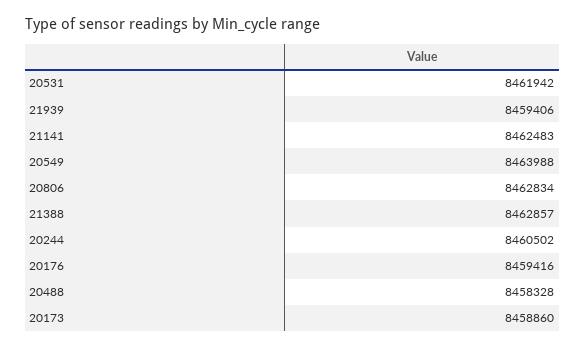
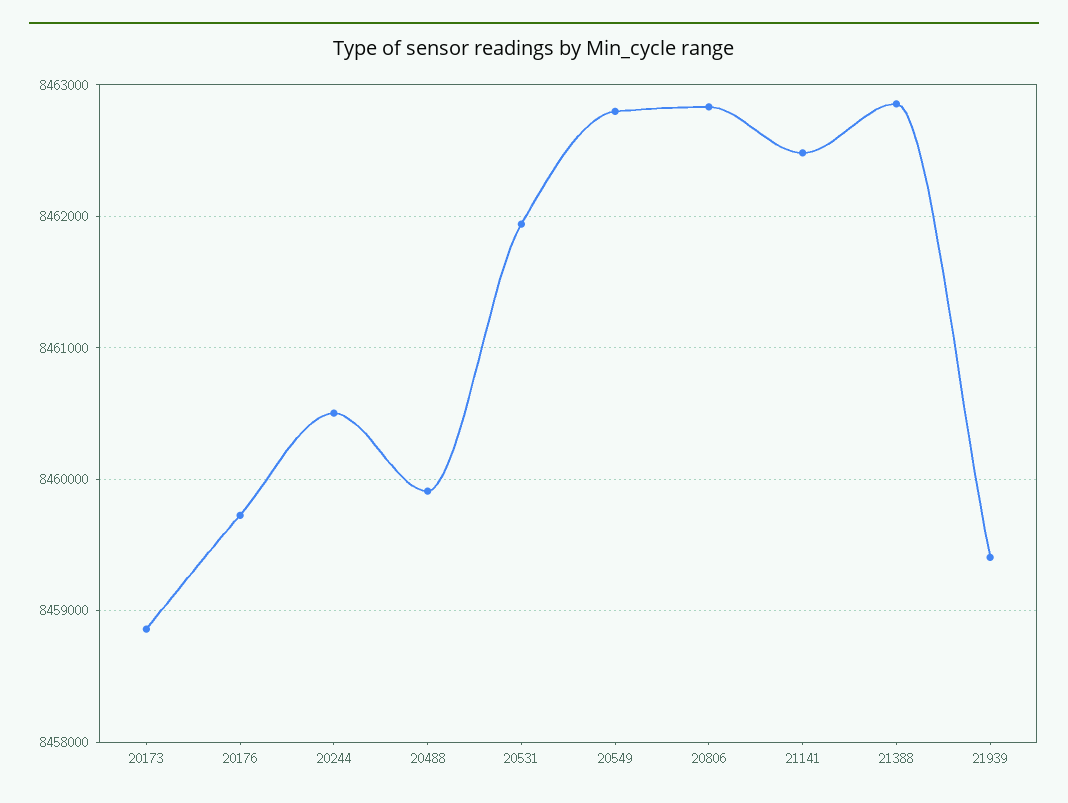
  {
    "20531": 8461942,
    "21939": 8459406,
    "21141": 8462483,
-   "20549": 8463988,
+   "20549": 8462800,
    "20806": 8462834,
    "21388": 8462857,
    "20244": 8460502,
-   "20176": 8459416,
+   "20176": 8459700,
-   "20488": 8458328,
+   "20488": 8459900,
    "20173": 8458860
  }

